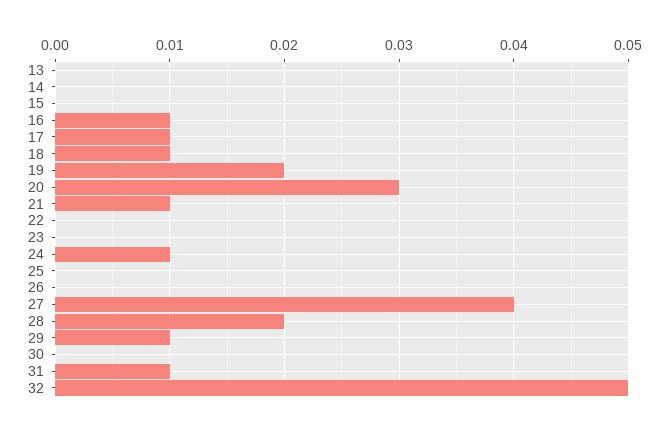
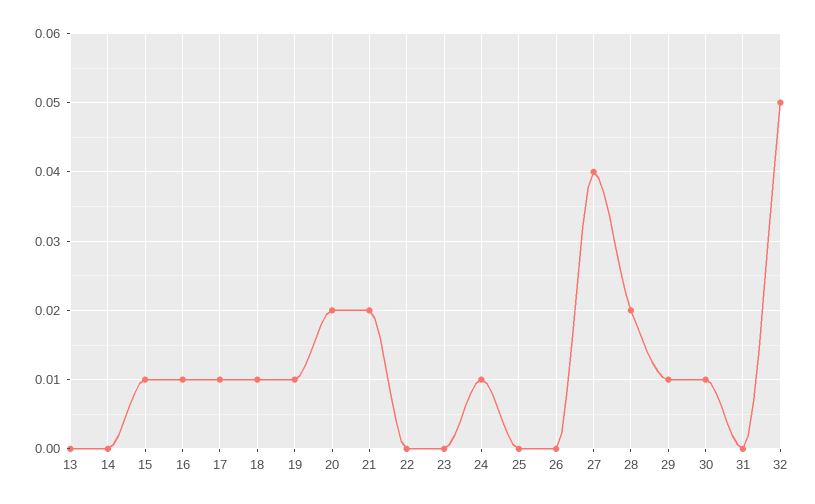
  {
    "13": 0,
    "14": 0,
-   "15": 0,
+   "15": 0.01,
    "16": 0.01,
    "17": 0.01,
    "18": 0.01,
-   "19": 0.02,
+   "19": 0.01,
-   "20": 0.03,
+   "20": 0.02,
-   "21": 0.01,
+   "21": 0.02,
    "22": 0,
    "23": 0,
    "24": 0.01,
    "25": 0,
    "26": 0,
    "27": 0.04,
    "28": 0.02,
    "29": 0.01,
-   "30": 0,
+   "30": 0.01,
-   "31": 0.01,
+   "31": 0,
    "32": 0.05
  }

